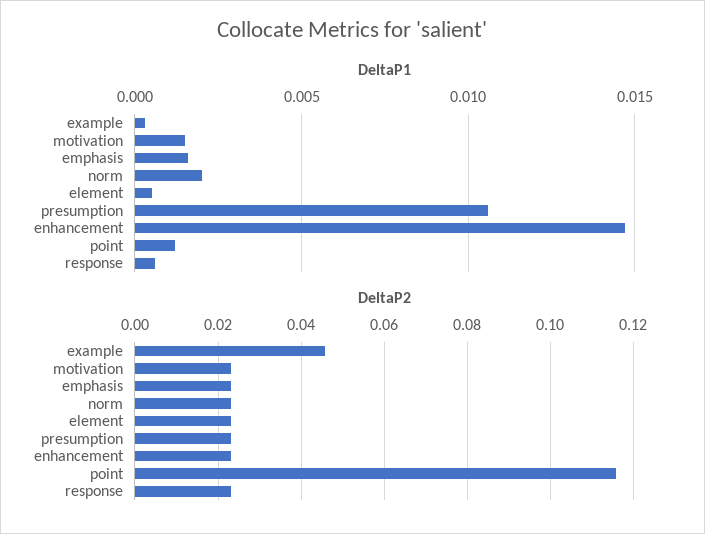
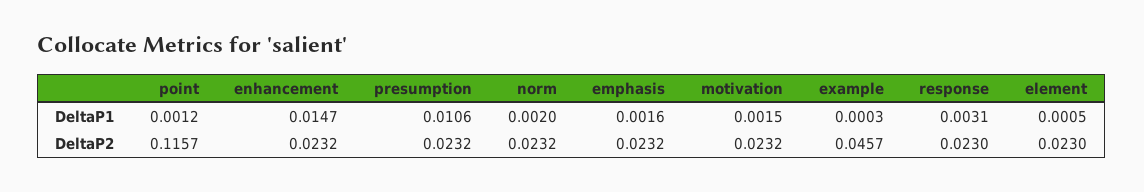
  {
    "DeltaP1": {
      "example": 0.0003,
      "motivation": 0.0015,
      "emphasis": 0.0016,
      "norm": 0.002,
      "element": 0.0005,
      "presumption": 0.0106,
      "enhancement": 0.0147,
      "point": 0.0012,
-     "response": 0.0005
+     "response": 0.0031
    },
    "DeltaP2": {
      "example": 0.0457,
      "motivation": 0.0232,
      "emphasis": 0.0232,
      "norm": 0.0232,
      "element": 0.023,
      "presumption": 0.0232,
      "enhancement": 0.0232,
      "point": 0.1157,
      "response": 0.023
    }
  }

